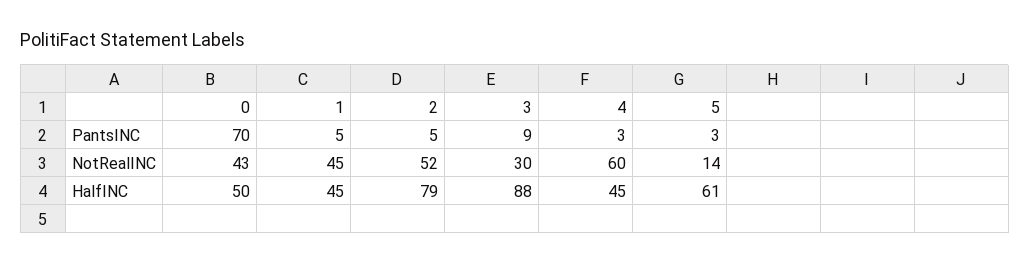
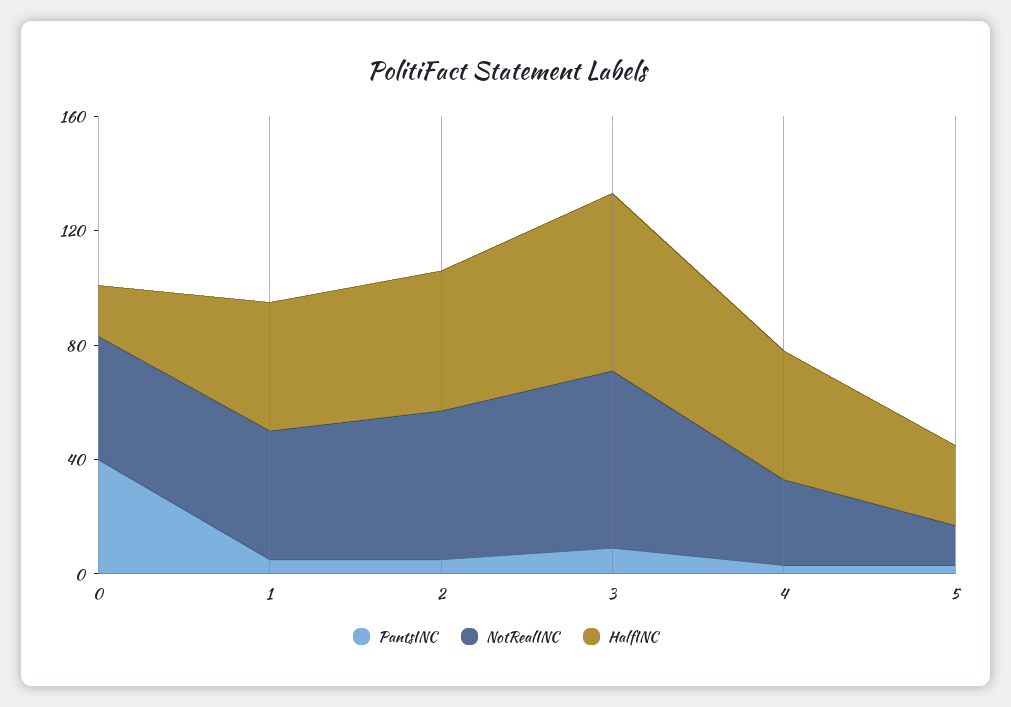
  {
    "PantsINC": {
-     "0": 70,
+     "0": 40,
      "1": 5,
      "2": 5,
      "3": 9,
      "4": 3,
      "5": 3
    },
    "NotRealINC": {
      "0": 43,
      "1": 45,
      "2": 52,
-     "3": 30,
+     "3": 60,
-     "4": 60,
+     "4": 30,
      "5": 14
    },
    "HalfINC": {
-     "0": 50,
+     "0": 20,
      "1": 45,
-     "2": 79,
+     "2": 50,
-     "3": 88,
+     "3": 60,
      "4": 45,
-     "5": 61
+     "5": 30
    }
  }

